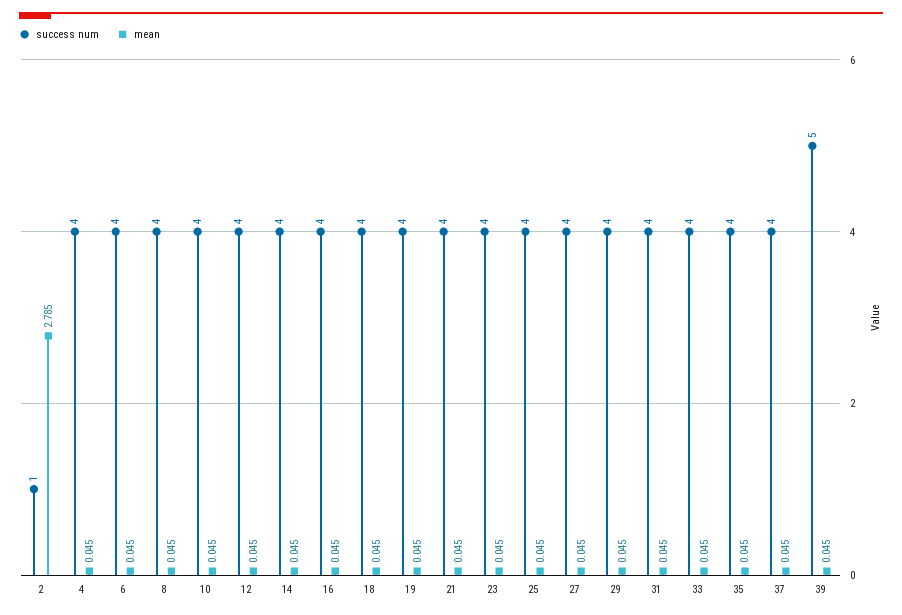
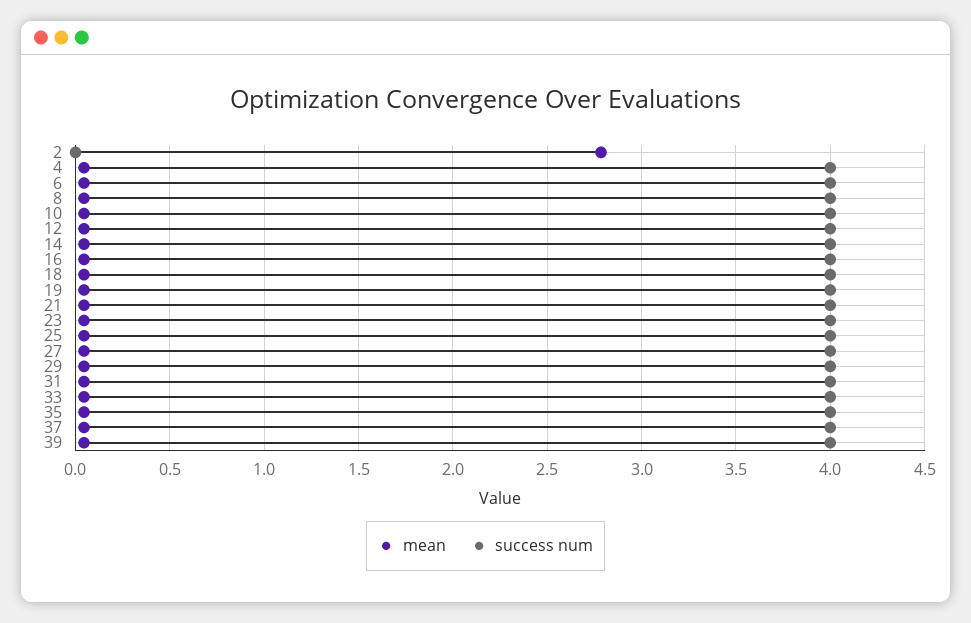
  {
    "success num": {
-     "2": 1,
+     "2": 0,
      "4": 4,
      "6": 4,
      "8": 4,
      "10": 4,
      "12": 4,
      "14": 4,
      "16": 4,
      "18": 4,
      "19": 4,
      "21": 4,
      "23": 4,
      "25": 4,
      "27": 4,
      "29": 4,
      "31": 4,
      "33": 4,
      "35": 4,
      "37": 4,
-     "39": 5
+     "39": 4
    },
    "mean": {
      "2": 2.785,
      "4": 0.045,
      "6": 0.045,
      "8": 0.045,
      "10": 0.045,
      "12": 0.045,
      "14": 0.045,
      "16": 0.045,
      "18": 0.045,
      "19": 0.045,
      "21": 0.045,
      "23": 0.045,
      "25": 0.045,
      "27": 0.045,
      "29": 0.045,
      "31": 0.045,
      "33": 0.045,
      "35": 0.045,
      "37": 0.045,
      "39": 0.045
    }
  }

